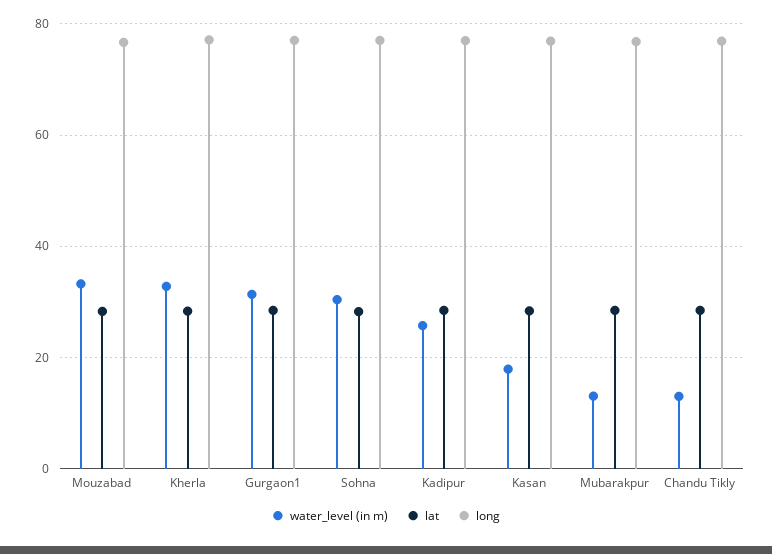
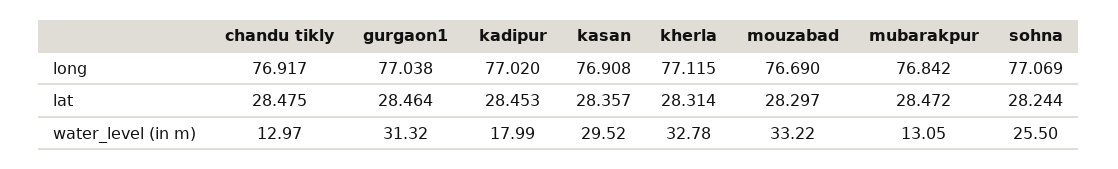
  {
    "water_level (in m)": {
      "Mouzabad": 33.22,
      "Kherla": 32.78,
      "Gurgaon1": 31.32,
-     "Sohna": 30,
+     "Sohna": 25.5,
-     "Kadipur": 26,
+     "Kadipur": 17.99,
-     "Kasan": 18,
+     "Kasan": 29.52,
      "Mubarakpur": 13.05,
      "Chandu Tikly": 12.97
    },
    "lat": {
      "Mouzabad": 28.297,
      "Kherla": 28.314,
      "Gurgaon1": 28.464,
      "Sohna": 28.244,
      "Kadipur": 28.453,
      "Kasan": 28.357,
      "Mubarakpur": 28.472,
      "Chandu Tikly": 28.475
    },
    "long": {
      "Mouzabad": 76.69,
      "Kherla": 77.115,
      "Gurgaon1": 77.038,
      "Sohna": 77.069,
      "Kadipur": 77.02,
      "Kasan": 76.908,
      "Mubarakpur": 76.842,
      "Chandu Tikly": 76.917
    }
  }

